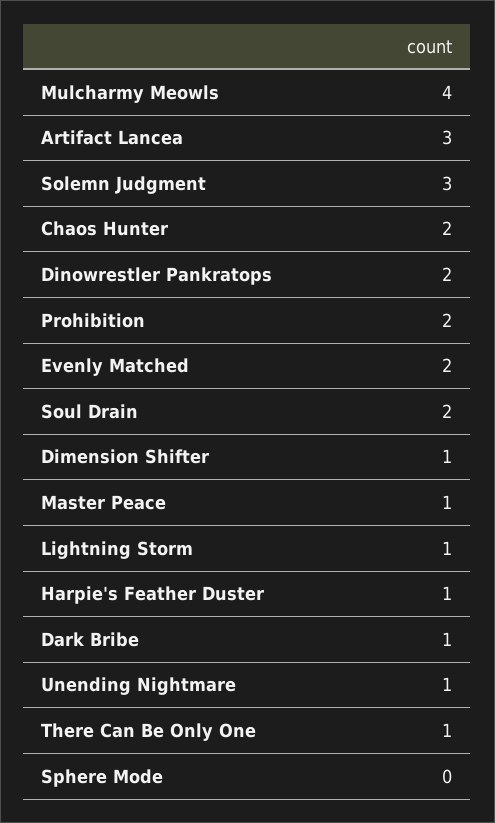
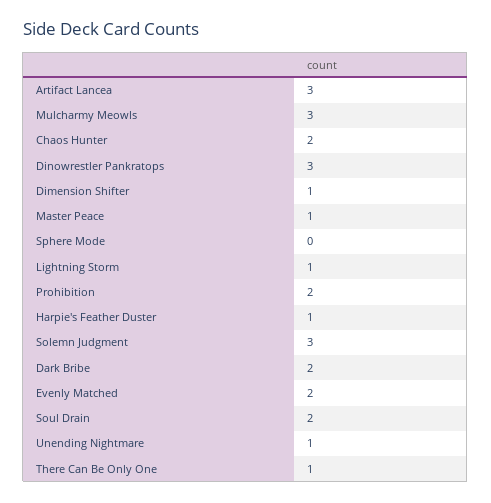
  {
-   "Mulcharmy Meowls": 4,
+   "Mulcharmy Meowls": 3,
    "Artifact Lancea": 3,
    "Solemn Judgment": 3,
    "Chaos Hunter": 2,
-   "Dinowrestler Pankratops": 2,
+   "Dinowrestler Pankratops": 3,
    "Prohibition": 2,
    "Evenly Matched": 2,
    "Soul Drain": 2,
    "Dimension Shifter": 1,
    "Master Peace": 1,
    "Lightning Storm": 1,
    "Harpie's Feather Duster": 1,
-   "Dark Bribe": 1,
+   "Dark Bribe": 2,
    "Unending Nightmare": 1,
    "There Can Be Only One": 1,
    "Sphere Mode": 0
  }

